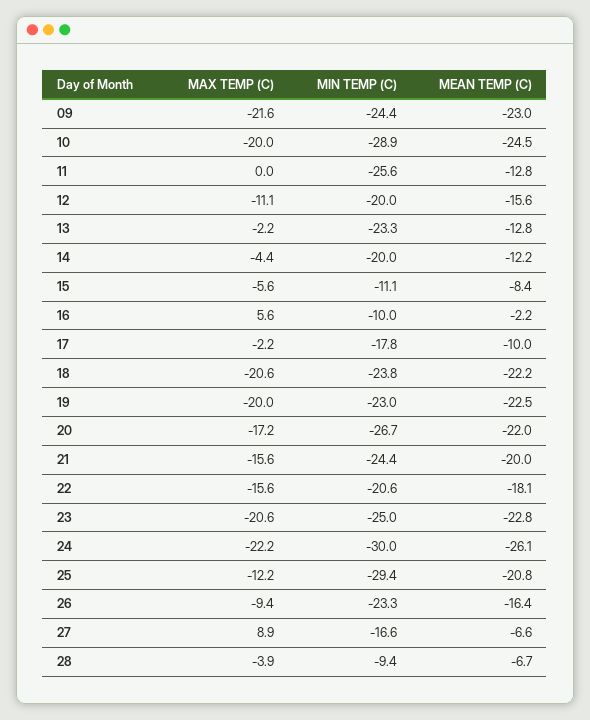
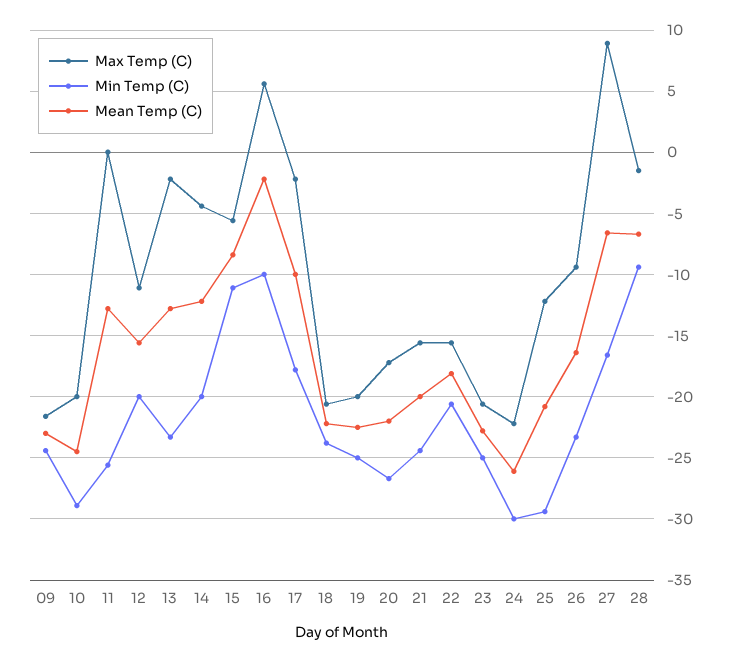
  {
    "MAX TEMP (C)": {
      "09": -21.6,
      "10": -20,
      "11": 0,
      "12": -11.1,
      "13": -2.2,
      "14": -4.4,
      "15": -5.6,
      "16": 5.6,
      "17": -2.2,
      "18": -20.6,
      "19": -20,
      "20": -17.2,
      "21": -15.6,
      "22": -15.6,
      "23": -20.6,
      "24": -22.2,
      "25": -12.2,
      "26": -9.4,
      "27": 8.9,
-     "28": -3.9
+     "28": -1.5
    },
    "MIN TEMP (C)": {
      "09": -24.4,
      "10": -28.9,
      "11": -25.6,
      "12": -20,
      "13": -23.3,
      "14": -20,
      "15": -11.1,
      "16": -10,
      "17": -17.8,
      "18": -23.8,
-     "19": -23,
+     "19": -25,
      "20": -26.7,
      "21": -24.4,
      "22": -20.6,
      "23": -25,
      "24": -30,
      "25": -29.4,
      "26": -23.3,
      "27": -16.6,
      "28": -9.4
    },
    "MEAN TEMP (C)": {
      "09": -23,
      "10": -24.5,
      "11": -12.8,
      "12": -15.6,
      "13": -12.8,
      "14": -12.2,
      "15": -8.4,
      "16": -2.2,
      "17": -10,
      "18": -22.2,
      "19": -22.5,
      "20": -22,
      "21": -20,
      "22": -18.1,
      "23": -22.8,
      "24": -26.1,
      "25": -20.8,
      "26": -16.4,
      "27": -6.6,
      "28": -6.7
    }
  }

